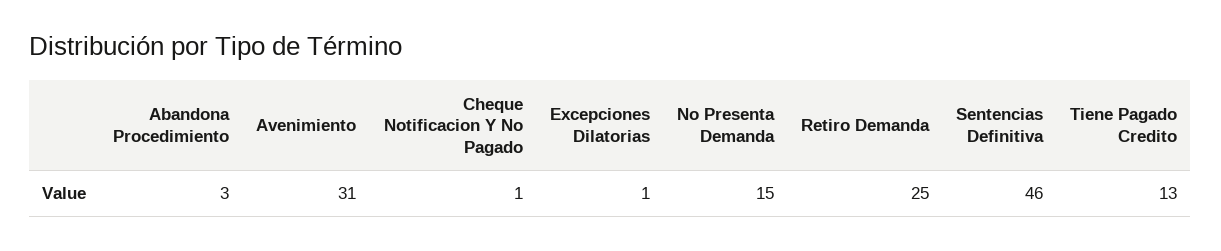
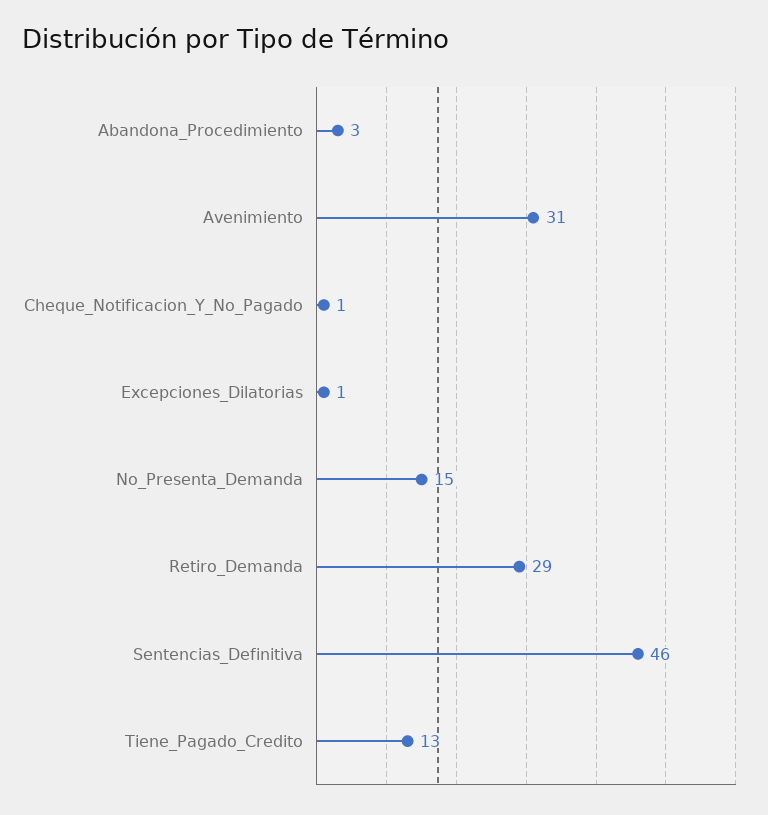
  {
    "Abandona Procedimiento": 3,
    "Avenimiento": 31,
    "Cheque Notificacion Y No Pagado": 1,
    "Excepciones Dilatorias": 1,
    "No Presenta Demanda": 15,
-   "Retiro Demanda": 25,
+   "Retiro Demanda": 29,
    "Sentencias Definitiva": 46,
    "Tiene Pagado Credito": 13
  }

